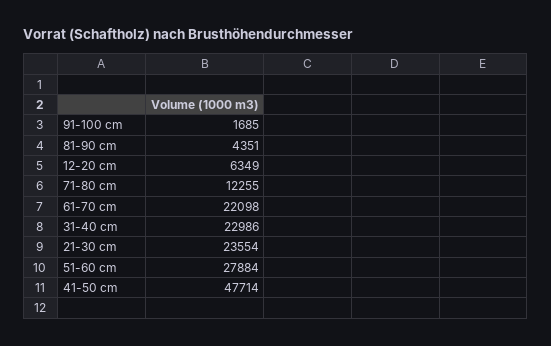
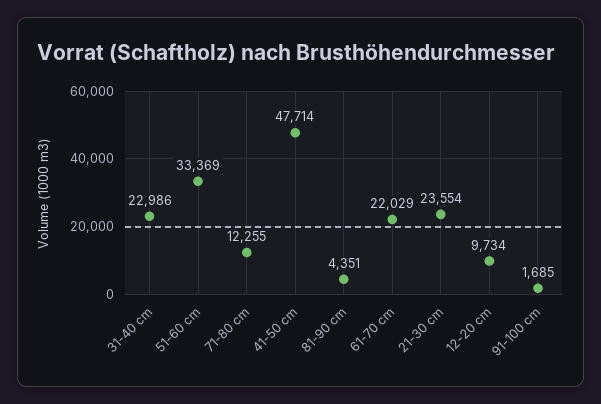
  {
    "91-100 cm": 1685,
    "81-90 cm": 4351,
-   "12-20 cm": 6349,
+   "12-20 cm": 9734,
    "71-80 cm": 12255,
-   "61-70 cm": 22098,
+   "61-70 cm": 22029,
    "31-40 cm": 22986,
    "21-30 cm": 23554,
-   "51-60 cm": 27884,
+   "51-60 cm": 33369,
    "41-50 cm": 47714
  }

